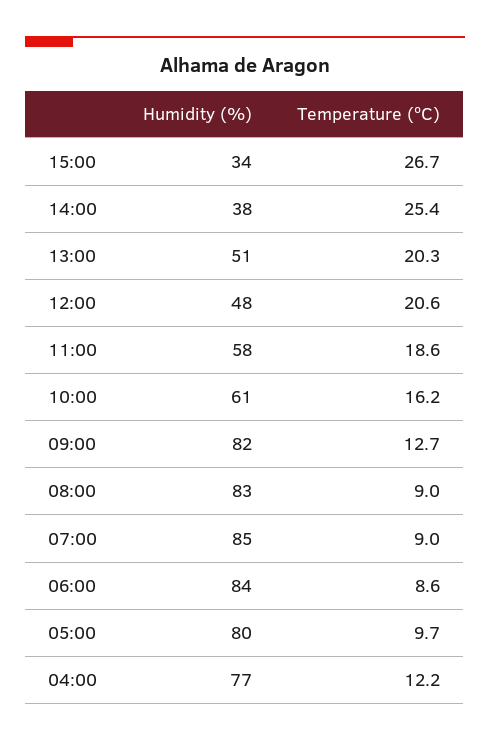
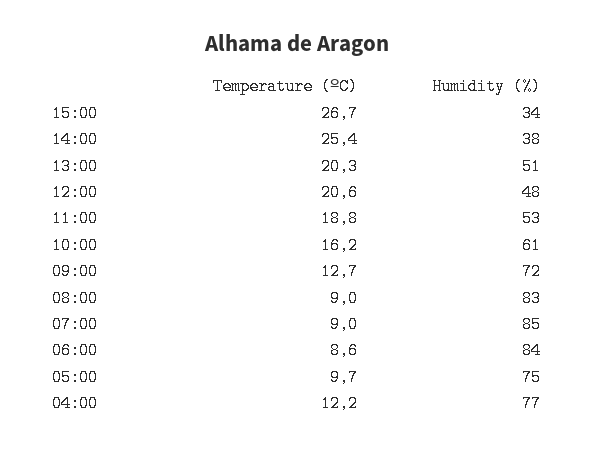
  {
    "Humidity (%)": {
      "15:00": 34,
      "14:00": 38,
      "13:00": 51,
      "12:00": 48,
-     "11:00": 58,
+     "11:00": 53,
      "10:00": 61,
-     "09:00": 82,
+     "09:00": 72,
      "08:00": 83,
      "07:00": 85,
      "06:00": 84,
-     "05:00": 80,
+     "05:00": 75,
      "04:00": 77
    },
    "Temperature (ºC)": {
      "15:00": 26.7,
      "14:00": 25.4,
      "13:00": 20.3,
      "12:00": 20.6,
-     "11:00": 18.6,
+     "11:00": 18.8,
      "10:00": 16.2,
      "09:00": 12.7,
      "08:00": 9,
      "07:00": 9,
      "06:00": 8.6,
      "05:00": 9.7,
      "04:00": 12.2
    }
  }

